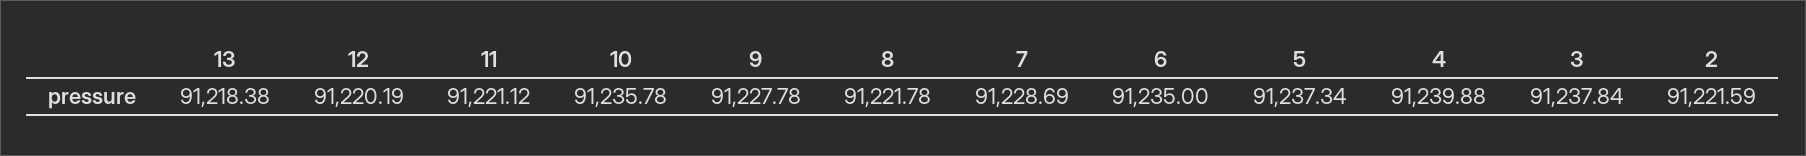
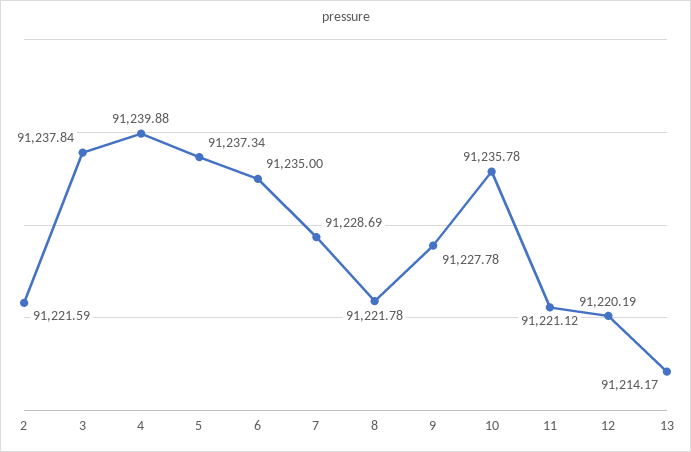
  {
-   "13": 91218.38,
+   "13": 91214.17,
    "12": 91220.19,
    "11": 91221.12,
    "10": 91235.78,
    "9": 91227.78,
    "8": 91221.78,
    "7": 91228.69,
    "6": 91235,
    "5": 91237.34,
    "4": 91239.88,
    "3": 91237.84,
    "2": 91221.59
  }

